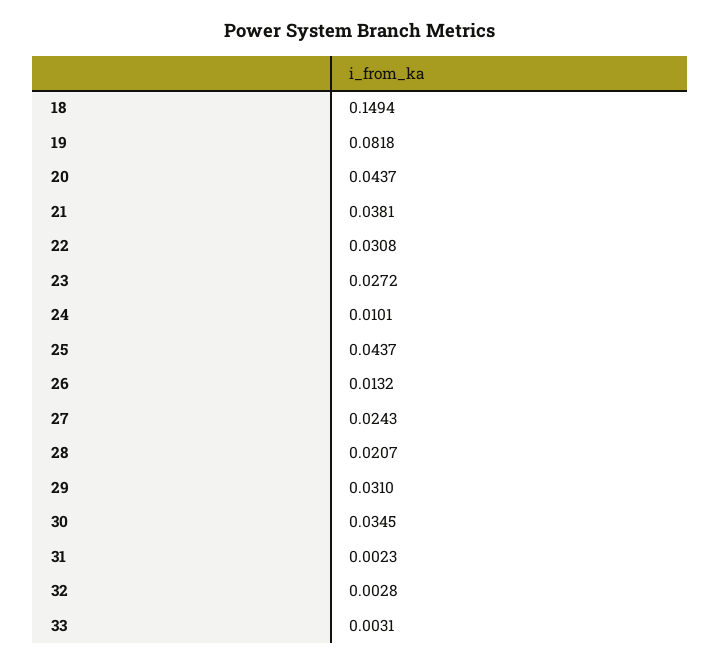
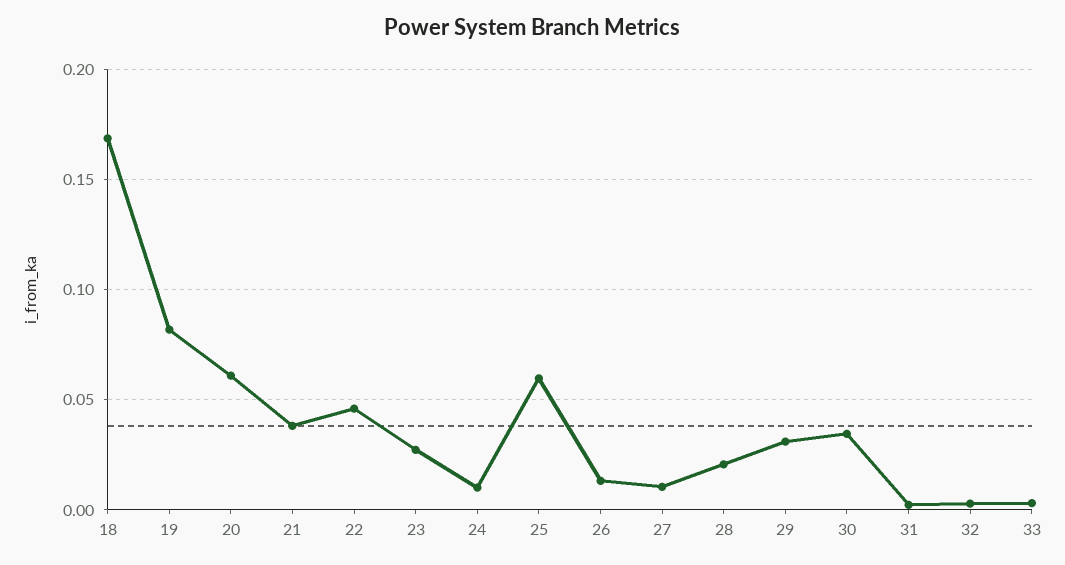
  {
-   "18": 0.1494,
+   "18": 0.17,
    "19": 0.0818,
-   "20": 0.0437,
+   "20": 0.06,
    "21": 0.0381,
-   "22": 0.0308,
+   "22": 0.045,
    "23": 0.0272,
    "24": 0.0101,
-   "25": 0.0437,
+   "25": 0.06,
    "26": 0.0132,
-   "27": 0.0243,
+   "27": 0.01,
    "28": 0.0207,
    "29": 0.031,
    "30": 0.0345,
    "31": 0.0023,
    "32": 0.0028,
    "33": 0.0031
  }

